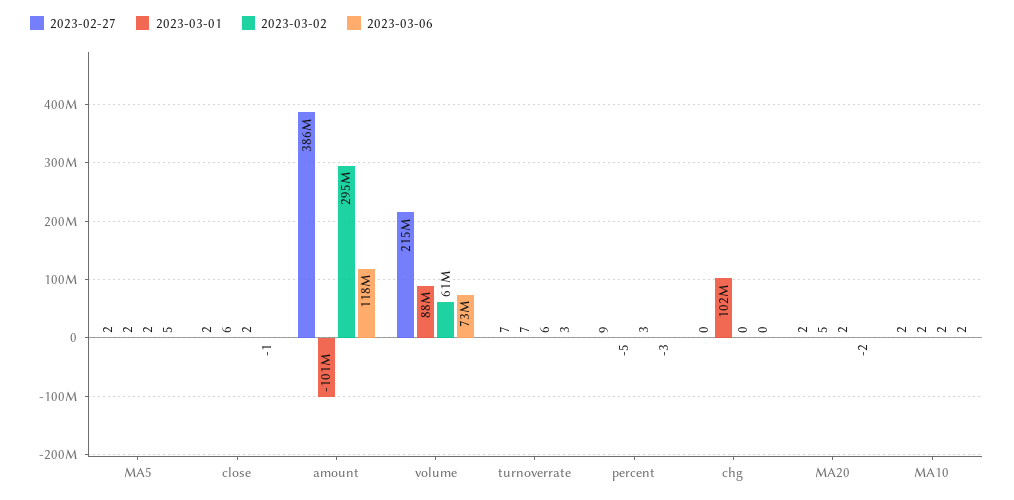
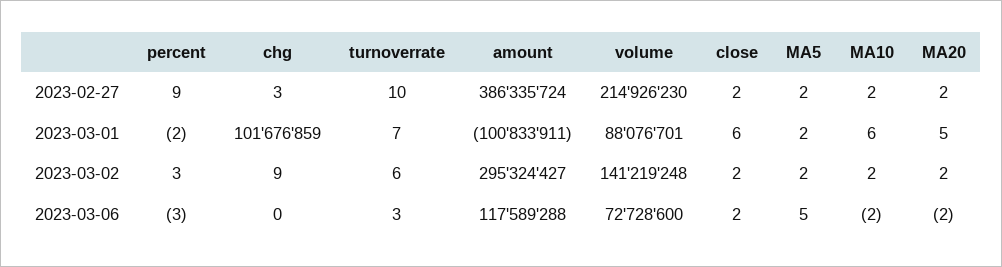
  {
    "2023-02-27": {
      "MA5": 2,
      "close": 2,
      "amount": 386335724,
      "volume": 214926230,
-     "turnoverrate": 7,
+     "turnoverrate": 10,
      "percent": 9,
-     "chg": 0,
+     "chg": 3,
      "MA20": 2,
      "MA10": 2
    },
    "2023-03-01": {
      "MA5": 2,
      "close": 6,
      "amount": -100833911,
      "volume": 88076701,
      "turnoverrate": 7,
-     "percent": -5,
+     "percent": -2,
      "chg": 101676859,
      "MA20": 5,
-     "MA10": 2
+     "MA10": 6
    },
    "2023-03-02": {
      "MA5": 2,
      "close": 2,
      "amount": 295324427,
-     "volume": 61000000,
+     "volume": 141219248,
      "turnoverrate": 6,
      "percent": 3,
-     "chg": 0,
+     "chg": 9,
      "MA20": 2,
      "MA10": 2
    },
    "2023-03-06": {
      "MA5": 5,
-     "close": -1,
+     "close": 2,
      "amount": 117589288,
      "volume": 72728600,
      "turnoverrate": 3,
      "percent": -3,
      "chg": 0,
      "MA20": -2,
-     "MA10": 2
+     "MA10": -2
    }
  }

